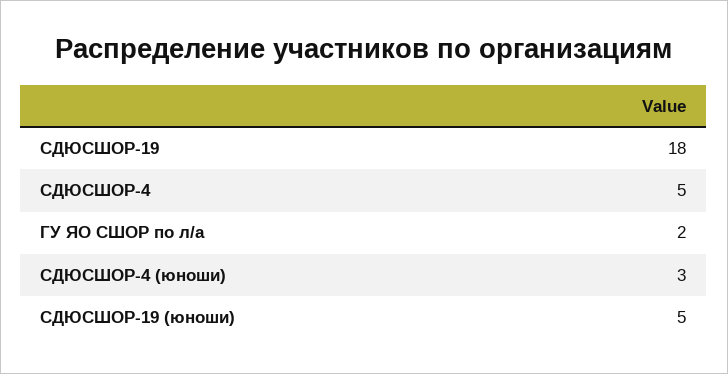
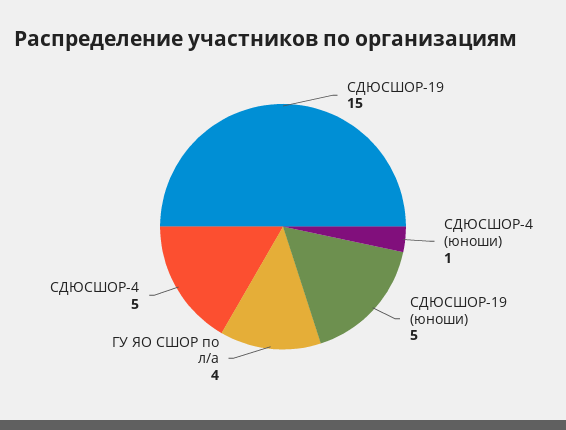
  {
-   "СДЮСШОР-19": 18,
+   "СДЮСШОР-19": 15,
    "СДЮСШОР-4": 5,
-   "ГУ ЯО СШОР по л/а": 2,
+   "ГУ ЯО СШОР по л/а": 4,
-   "СДЮСШОР-4 (юноши)": 3,
+   "СДЮСШОР-4 (юноши)": 1,
    "СДЮСШОР-19 (юноши)": 5
  }

